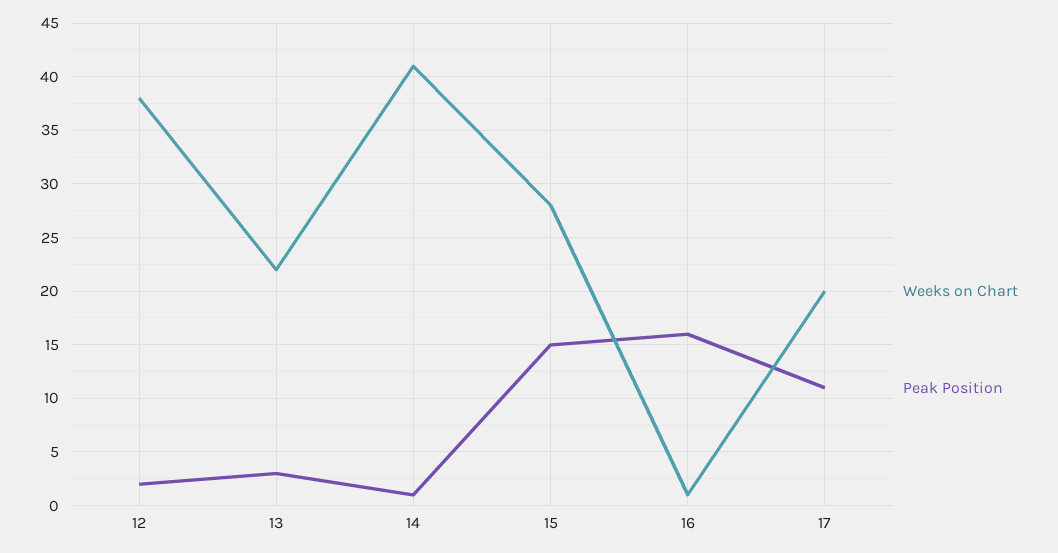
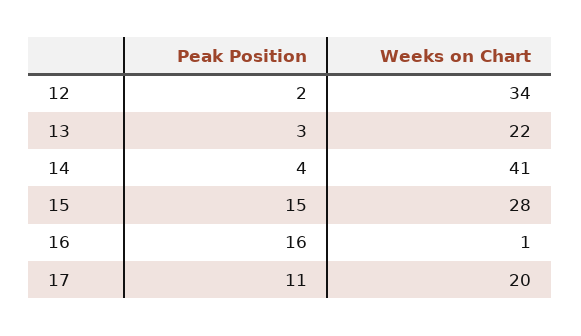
  {
    "Weeks on Chart": {
-     "12": 38,
+     "12": 34,
      "13": 22,
      "14": 41,
      "15": 28,
      "16": 1,
      "17": 20
    },
    "Peak Position": {
      "12": 2,
      "13": 3,
-     "14": 1,
+     "14": 4,
      "15": 15,
      "16": 16,
      "17": 11
    }
  }

